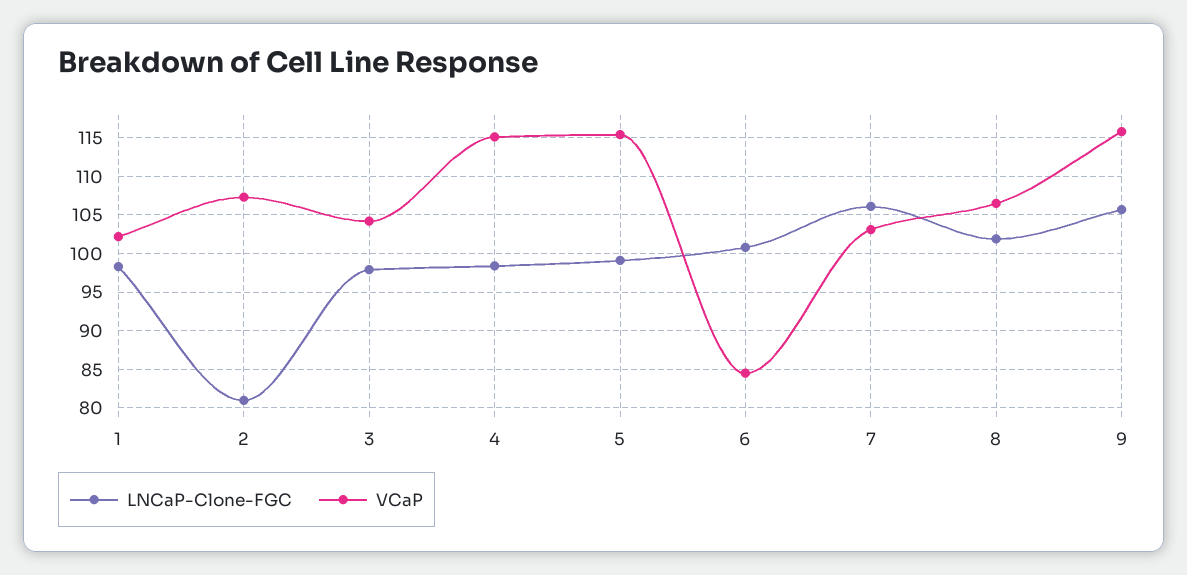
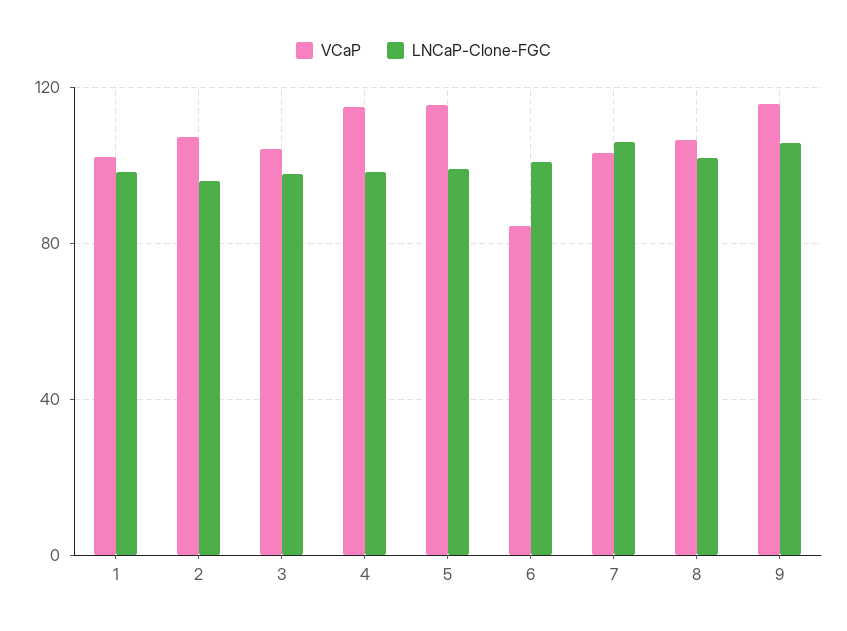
  {
    "LNCaP-Clone-FGC": {
      "1": 98,
-     "2": 81,
+     "2": 95,
      "3": 98,
      "4": 98,
      "5": 99,
      "6": 101,
      "7": 106,
      "8": 102,
      "9": 106
    },
    "VCaP": {
      "1": 102,
      "2": 107,
      "3": 104,
      "4": 115,
      "5": 115,
      "6": 85,
      "7": 103,
      "8": 107,
      "9": 116
    }
  }

